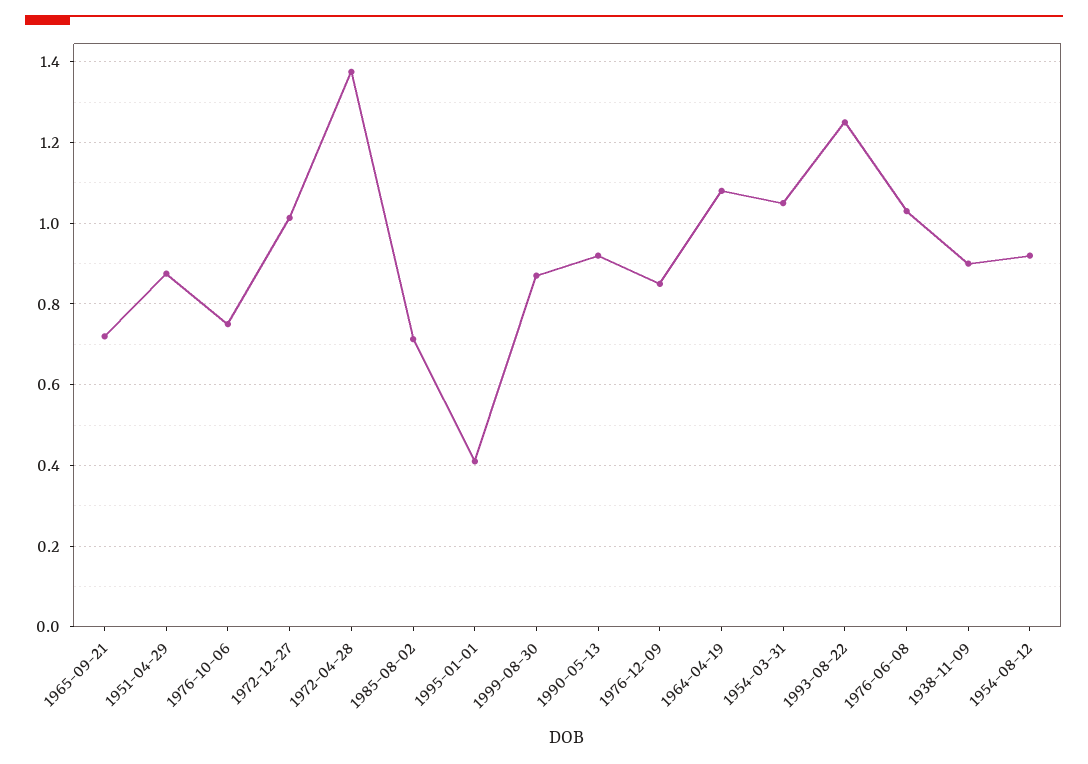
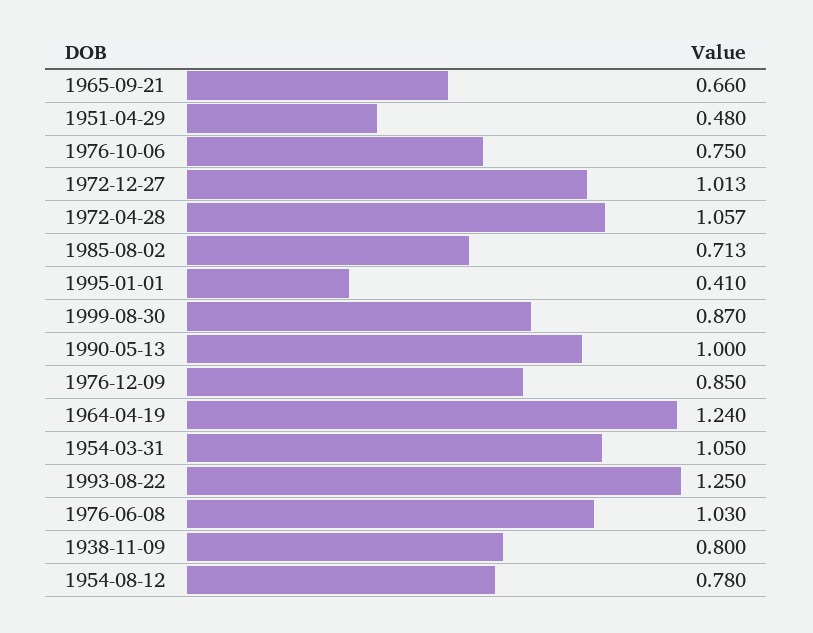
  {
-   "1965-09-21": 0.72,
+   "1965-09-21": 0.66,
-   "1951-04-29": 0.88,
+   "1951-04-29": 0.48,
    "1976-10-06": 0.75,
    "1972-12-27": 1.013,
-   "1972-04-28": 1.38,
+   "1972-04-28": 1.057,
    "1985-08-02": 0.713,
    "1995-01-01": 0.41,
    "1999-08-30": 0.87,
-   "1990-05-13": 0.92,
+   "1990-05-13": 1,
    "1976-12-09": 0.85,
-   "1964-04-19": 1.08,
+   "1964-04-19": 1.24,
    "1954-03-31": 1.05,
    "1993-08-22": 1.25,
    "1976-06-08": 1.03,
-   "1938-11-09": 0.9,
+   "1938-11-09": 0.8,
-   "1954-08-12": 0.92
+   "1954-08-12": 0.78
  }

